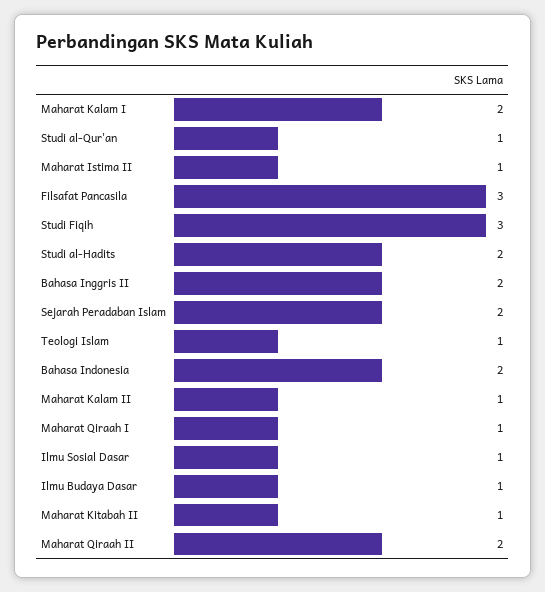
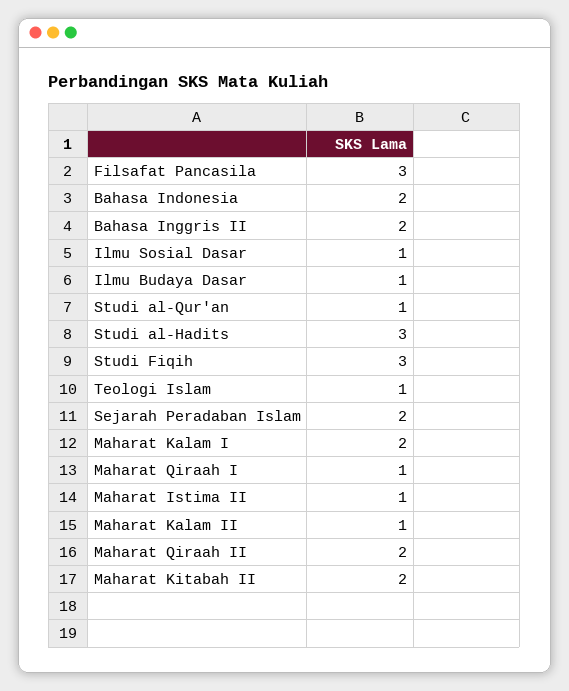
  {
    "Maharat Kalam I": 2,
    "Studi al-Qur'an": 1,
    "Maharat Istima II": 1,
    "Filsafat Pancasila": 3,
    "Studi Fiqih": 3,
-   "Studi al-Hadits": 2,
+   "Studi al-Hadits": 3,
    "Bahasa Inggris II": 2,
    "Sejarah Peradaban Islam": 2,
    "Teologi Islam": 1,
    "Bahasa Indonesia": 2,
    "Maharat Kalam II": 1,
    "Maharat Qiraah I": 1,
    "Ilmu Sosial Dasar": 1,
    "Ilmu Budaya Dasar": 1,
-   "Maharat Kitabah II": 1,
+   "Maharat Kitabah II": 2,
    "Maharat Qiraah II": 2
  }

